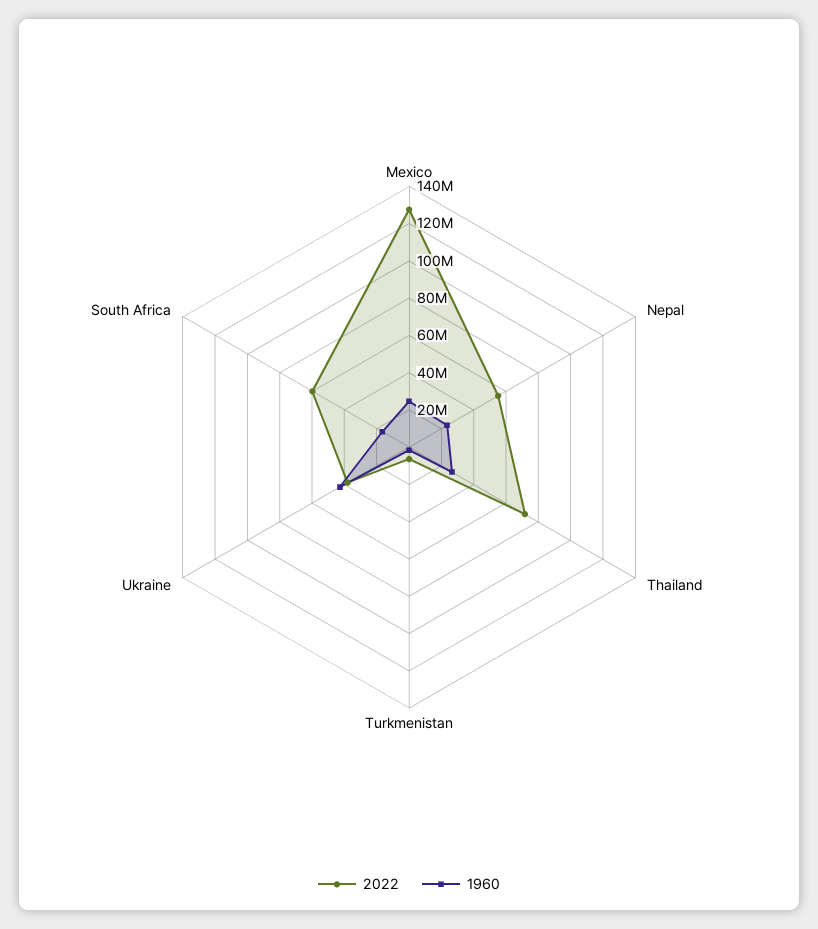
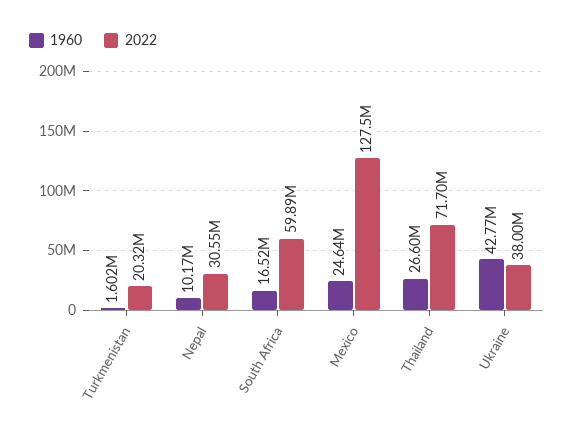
  {
    "2022": {
      "Mexico": 127500000,
-     "Nepal": 55000000,
+     "Nepal": 30550000,
      "Thailand": 71700000,
-     "Turkmenistan": 5000000,
+     "Turkmenistan": 20320000,
      "Ukraine": 38000000,
      "South Africa": 59890000
    },
    "1960": {
      "Mexico": 24640000,
-     "Nepal": 25000000,
+     "Nepal": 10170000,
      "Thailand": 26600000,
      "Turkmenistan": 1602000,
      "Ukraine": 42770000,
      "South Africa": 16520000
    }
  }

